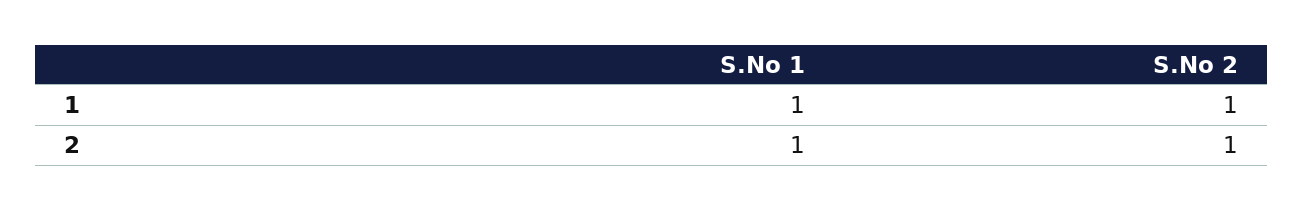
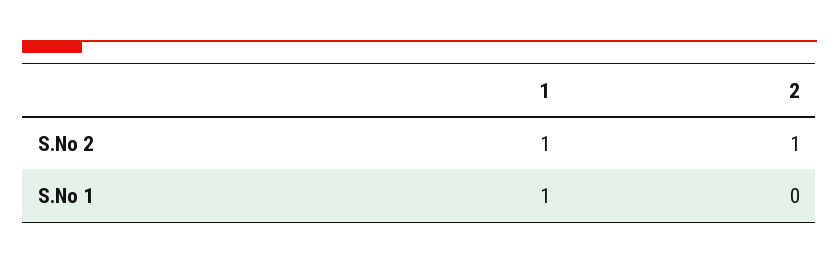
  {
    "S.No 1": {
      "1": 1,
-     "2": 1
+     "2": 0
    },
    "S.No 2": {
      "1": 1,
      "2": 1
    }
  }

